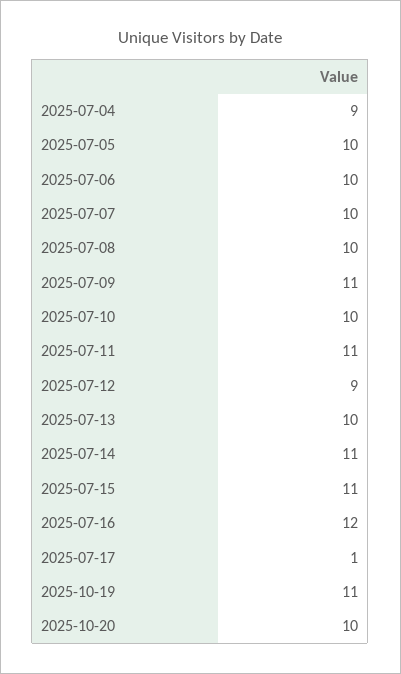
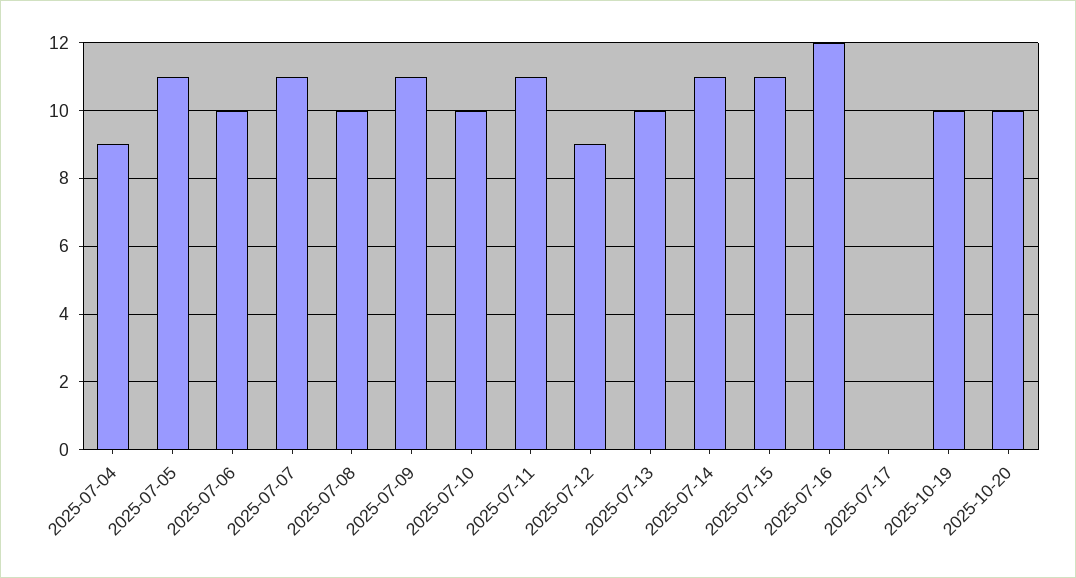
  {
    "2025-07-04": 9,
-   "2025-07-05": 10,
+   "2025-07-05": 11,
    "2025-07-06": 10,
-   "2025-07-07": 10,
+   "2025-07-07": 11,
    "2025-07-08": 10,
    "2025-07-09": 11,
    "2025-07-10": 10,
    "2025-07-11": 11,
    "2025-07-12": 9,
    "2025-07-13": 10,
    "2025-07-14": 11,
    "2025-07-15": 11,
    "2025-07-16": 12,
-   "2025-07-17": 1,
+   "2025-07-17": 0,
-   "2025-10-19": 11,
+   "2025-10-19": 10,
    "2025-10-20": 10
  }

